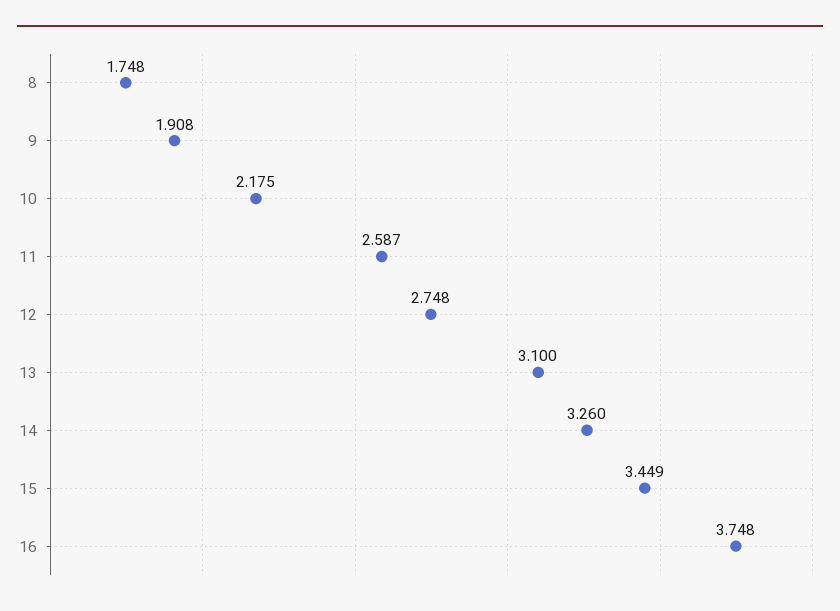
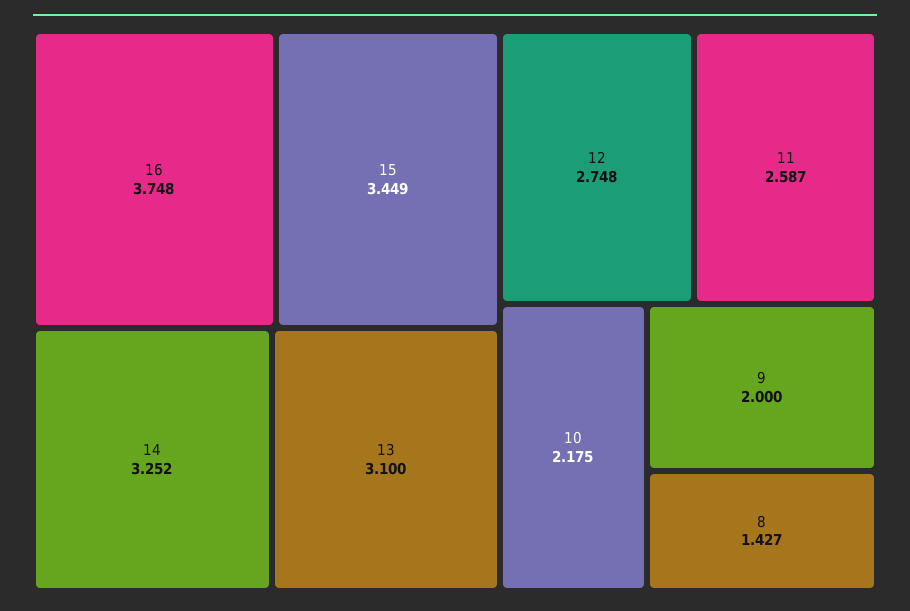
  {
-   "8": 1.748,
+   "8": 1.427,
-   "9": 1.908,
+   "9": 2,
    "10": 2.175,
    "11": 2.587,
    "12": 2.748,
    "13": 3.1,
-   "14": 3.26,
+   "14": 3.252,
    "15": 3.449,
    "16": 3.748
  }

